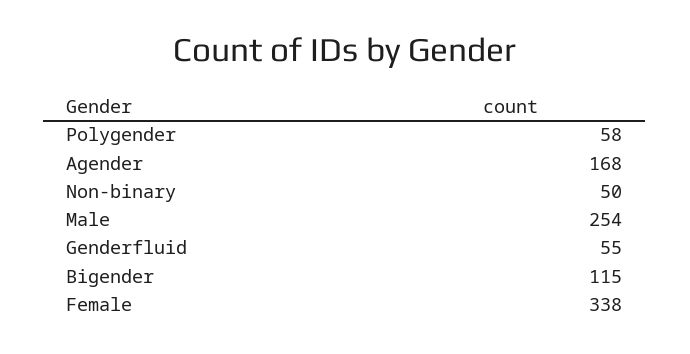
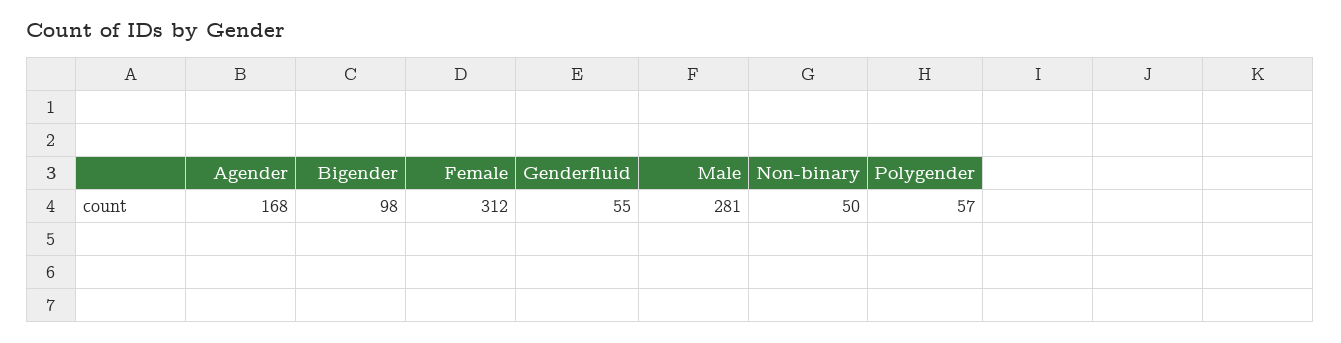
  {
-   "Polygender": 58,
+   "Polygender": 57,
    "Agender": 168,
    "Non-binary": 50,
-   "Male": 254,
+   "Male": 281,
    "Genderfluid": 55,
-   "Bigender": 115,
+   "Bigender": 98,
-   "Female": 338
+   "Female": 312
  }

